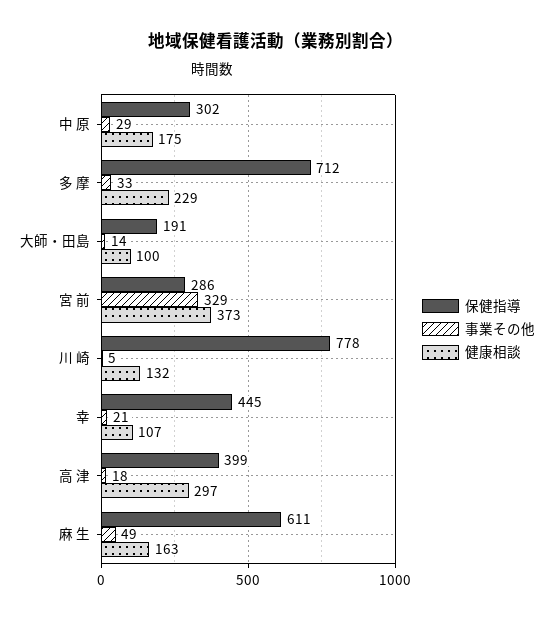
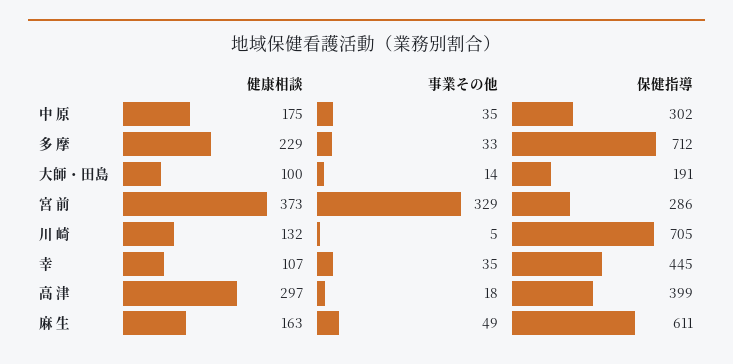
  {
    "保健指導": {
      "中 原": 302,
      "多 摩": 712,
      "大師・田島": 191,
      "宮 前": 286,
-     "川 崎": 778,
+     "川 崎": 705,
      "幸": 445,
      "高 津": 399,
      "麻 生": 611
    },
    "事業その他": {
-     "中 原": 29,
+     "中 原": 35,
      "多 摩": 33,
      "大師・田島": 14,
      "宮 前": 329,
      "川 崎": 5,
-     "幸": 21,
+     "幸": 35,
      "高 津": 18,
      "麻 生": 49
    },
    "健康相談": {
      "中 原": 175,
      "多 摩": 229,
      "大師・田島": 100,
      "宮 前": 373,
      "川 崎": 132,
      "幸": 107,
      "高 津": 297,
      "麻 生": 163
    }
  }

